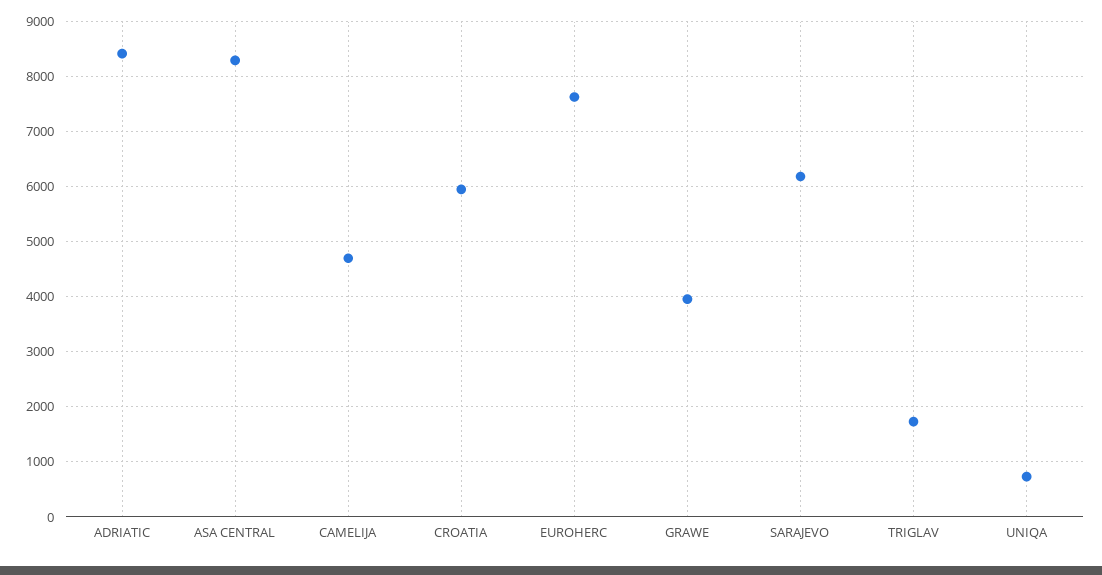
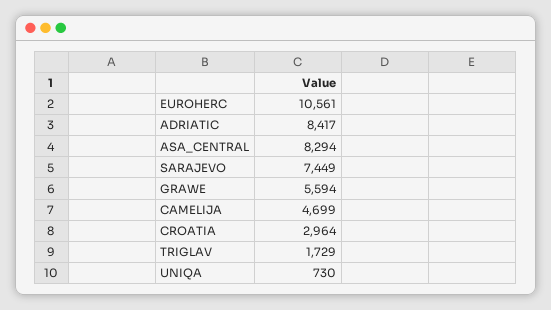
  {
    "ADRIATIC": 8417,
    "ASA CENTRAL": 8294,
    "CAMELIJA": 4699,
-   "CROATIA": 6000,
+   "CROATIA": 2964,
-   "EUROHERC": 7600,
+   "EUROHERC": 10561,
-   "GRAWE": 4000,
+   "GRAWE": 5594,
-   "SARAJEVO": 6200,
+   "SARAJEVO": 7449,
    "TRIGLAV": 1729,
    "UNIQA": 730
  }

